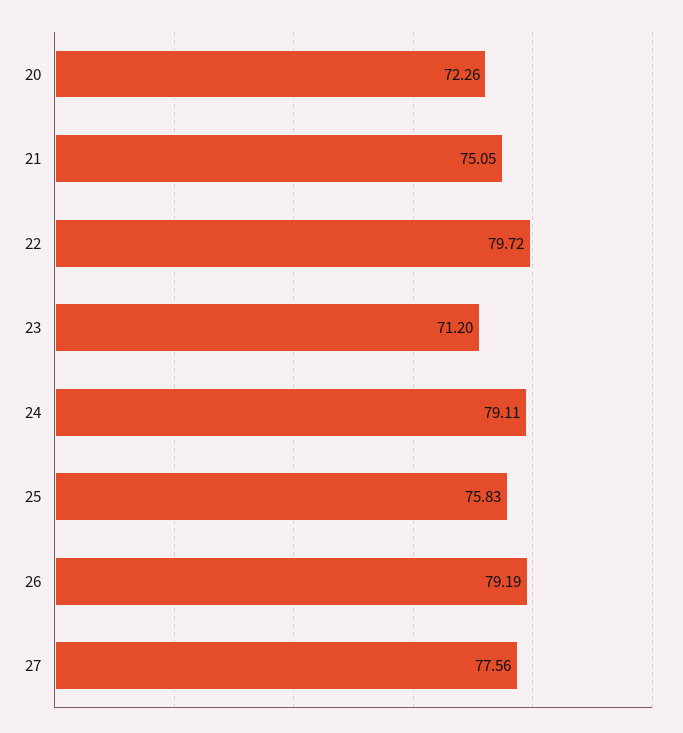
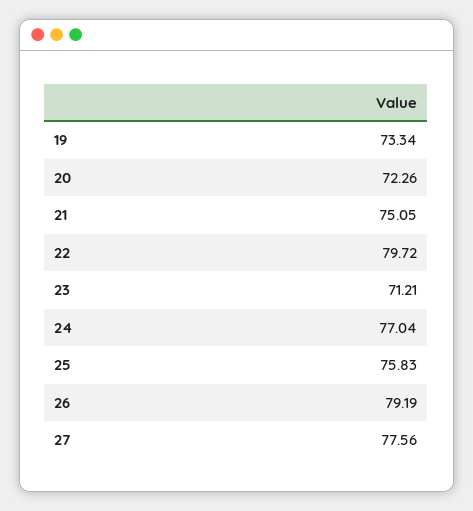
  {
    "20": 72.26,
    "21": 75.05,
    "22": 79.72,
-   "23": 71.2,
+   "23": 71.21,
-   "24": 79.11,
+   "24": 77.04,
    "25": 75.83,
    "26": 79.19,
-   "27": 77.56
+   "27": 77.56,
+   "19": 73.34
  }

